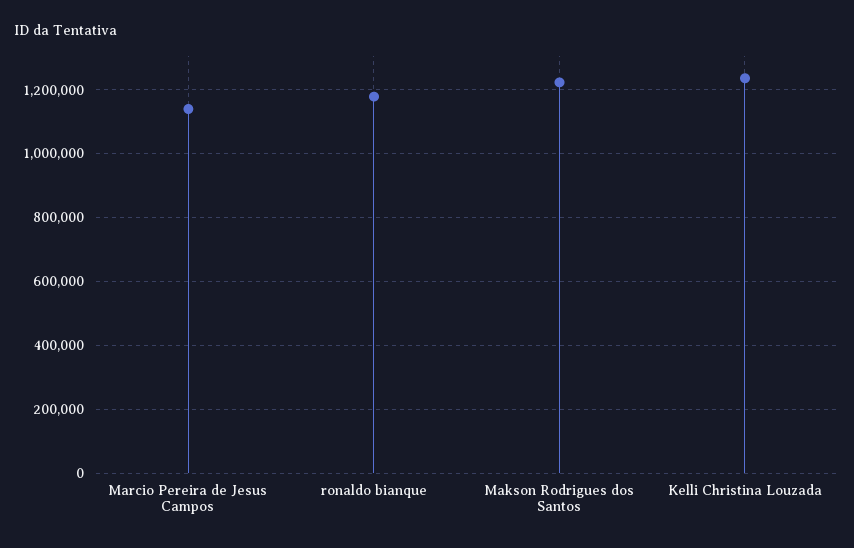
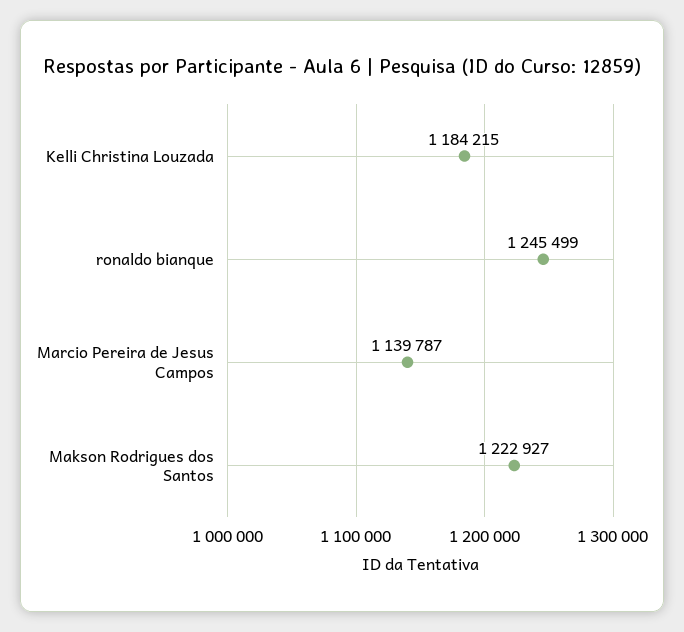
  {
    "Marcio Pereira de Jesus Campos": 1139787,
-   "ronaldo bianque": 1180000,
+   "ronaldo bianque": 1245499,
    "Makson Rodrigues dos Santos": 1222927,
-   "Kelli Christina Louzada": 1240000
+   "Kelli Christina Louzada": 1184215
  }

